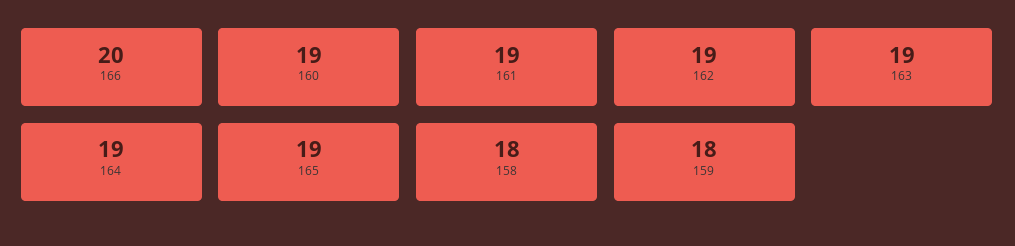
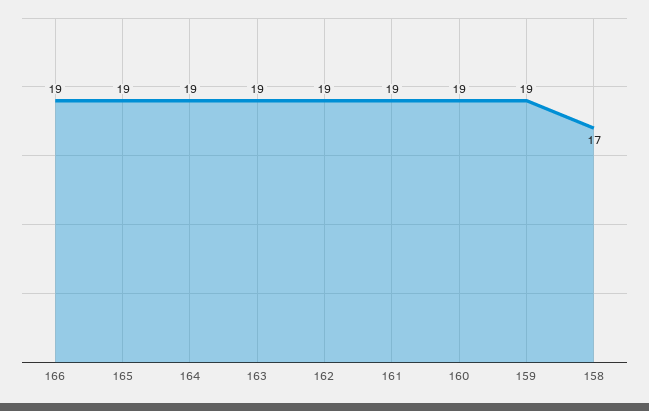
  {
-   "166": 20,
+   "166": 19,
    "160": 19,
    "161": 19,
    "162": 19,
    "163": 19,
    "164": 19,
    "165": 19,
-   "158": 18,
+   "158": 17,
-   "159": 18
+   "159": 19
  }

